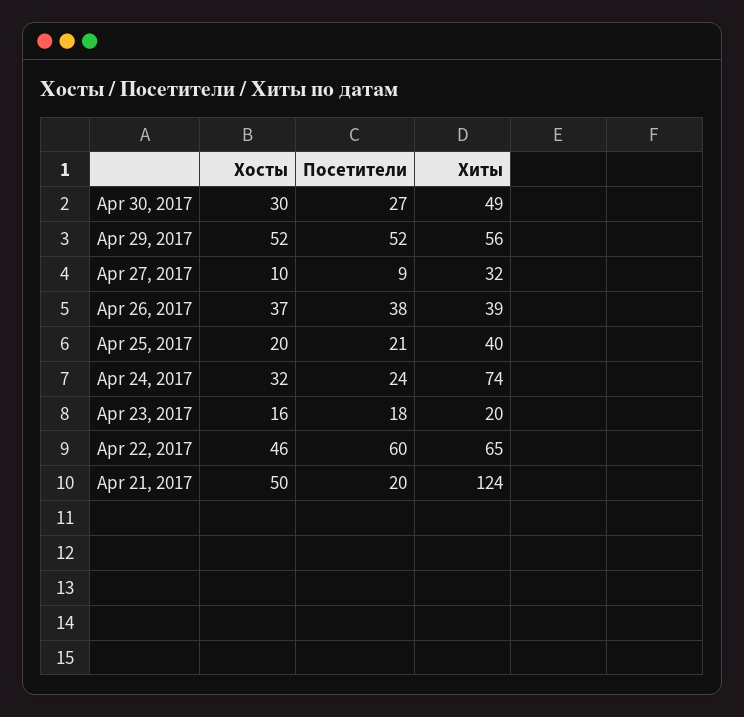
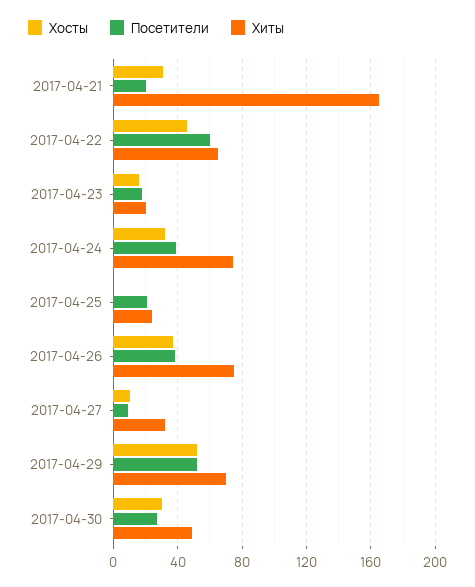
  {
    "Хосты": {
      "Apr 30, 2017": 30,
      "Apr 29, 2017": 52,
      "Apr 27, 2017": 10,
      "Apr 26, 2017": 37,
-     "Apr 25, 2017": 20,
+     "Apr 25, 2017": 0,
      "Apr 24, 2017": 32,
      "Apr 23, 2017": 16,
      "Apr 22, 2017": 46,
-     "Apr 21, 2017": 50
+     "Apr 21, 2017": 30
    },
    "Посетители": {
      "Apr 30, 2017": 27,
      "Apr 29, 2017": 52,
      "Apr 27, 2017": 9,
      "Apr 26, 2017": 38,
      "Apr 25, 2017": 21,
-     "Apr 24, 2017": 24,
+     "Apr 24, 2017": 40,
      "Apr 23, 2017": 18,
      "Apr 22, 2017": 60,
      "Apr 21, 2017": 20
    },
    "Хиты": {
      "Apr 30, 2017": 49,
-     "Apr 29, 2017": 56,
+     "Apr 29, 2017": 70,
      "Apr 27, 2017": 32,
-     "Apr 26, 2017": 39,
+     "Apr 26, 2017": 75,
-     "Apr 25, 2017": 40,
+     "Apr 25, 2017": 25,
      "Apr 24, 2017": 74,
      "Apr 23, 2017": 20,
      "Apr 22, 2017": 65,
-     "Apr 21, 2017": 124
+     "Apr 21, 2017": 165
    }
  }

